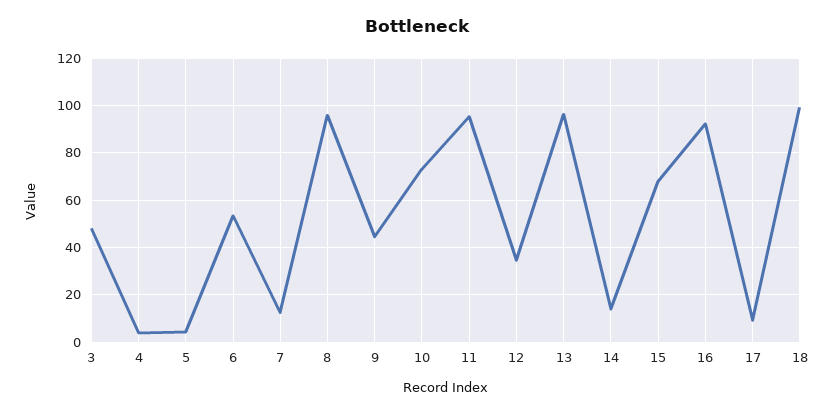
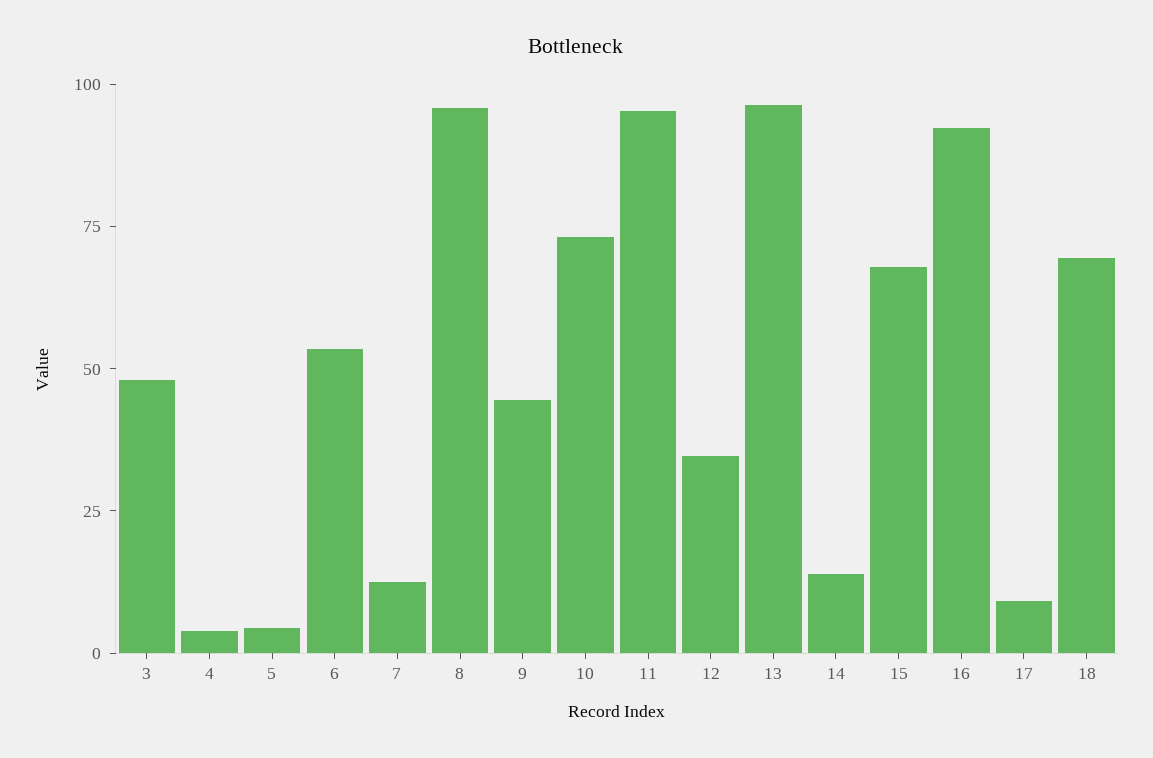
  {
    "3": 50,
    "4": 5,
    "5": 5,
    "6": 55,
    "7": 10,
    "8": 95,
    "9": 45,
    "10": 75,
    "11": 95,
    "12": 35,
    "13": 95,
    "14": 15,
    "15": 70,
    "16": 90,
    "17": 10,
-   "18": 100
+   "18": 70
  }

